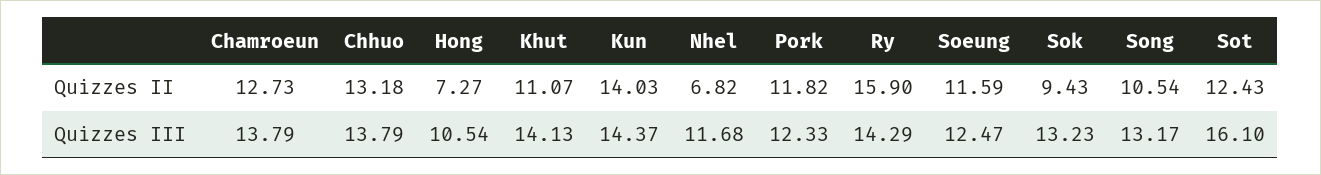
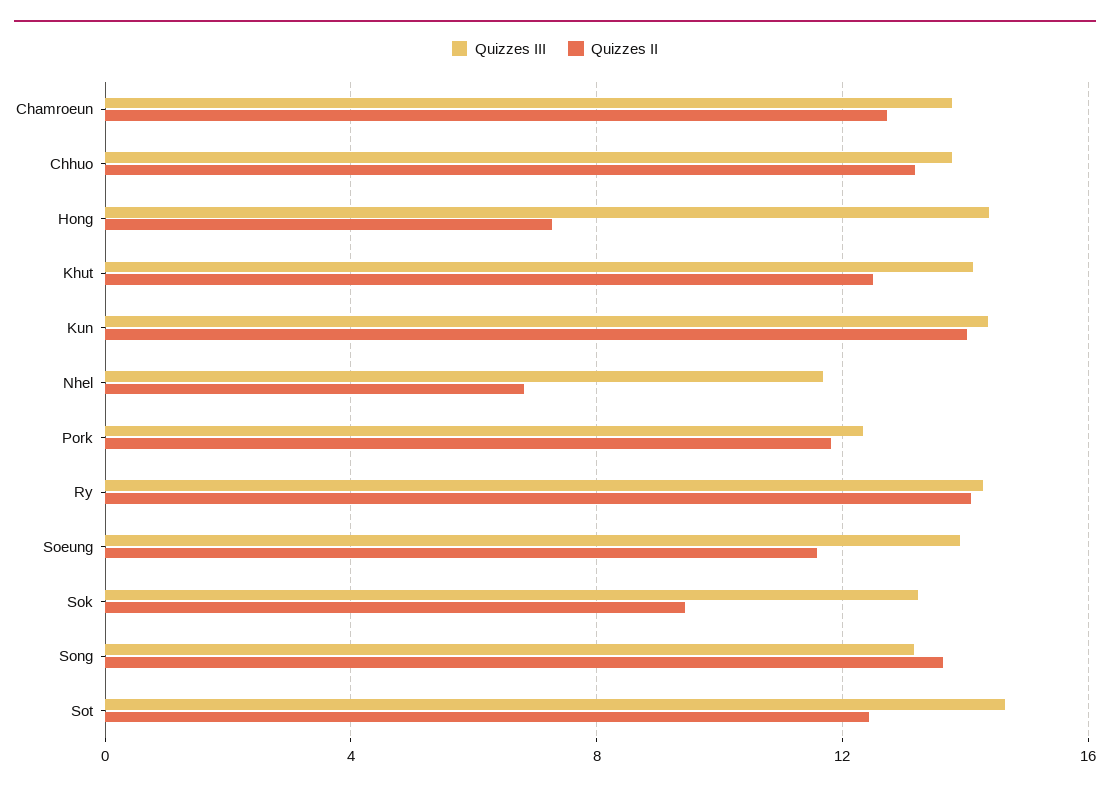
  {
    "Quizzes II": {
      "Chamroeun": 12.73,
      "Chhuo": 13.18,
      "Hong": 7.27,
-     "Khut": 11.07,
+     "Khut": 12.5,
      "Kun": 14.03,
      "Nhel": 6.82,
      "Pork": 11.82,
-     "Ry": 15.9,
+     "Ry": 14,
      "Soeung": 11.59,
      "Sok": 9.43,
-     "Song": 10.54,
+     "Song": 13.5,
      "Sot": 12.43
    },
    "Quizzes III": {
      "Chamroeun": 13.79,
      "Chhuo": 13.79,
-     "Hong": 10.54,
+     "Hong": 14.5,
      "Khut": 14.13,
      "Kun": 14.37,
      "Nhel": 11.68,
      "Pork": 12.33,
      "Ry": 14.29,
-     "Soeung": 12.47,
+     "Soeung": 14,
      "Sok": 13.23,
      "Song": 13.17,
-     "Sot": 16.1
+     "Sot": 14.5
    }
  }

